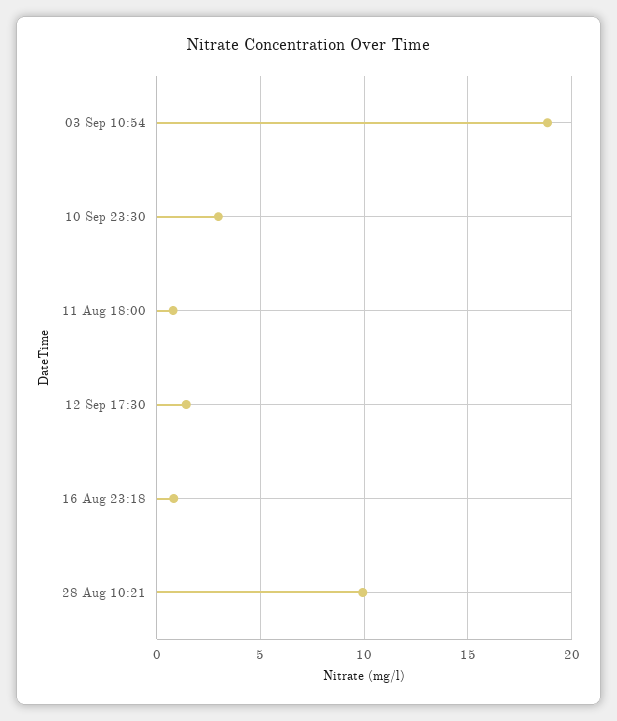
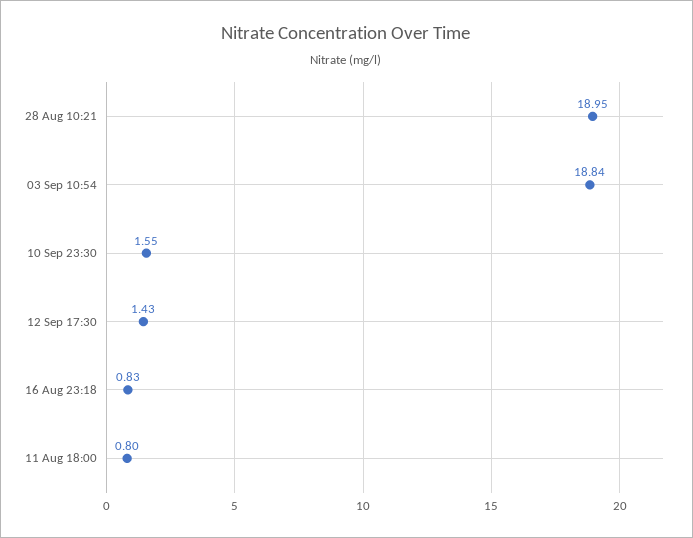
  {
    "03 Sep 10:54": 18.84,
-   "10 Sep 23:30": 3,
+   "10 Sep 23:30": 1.55,
    "11 Aug 18:00": 0.8,
    "12 Sep 17:30": 1.43,
    "16 Aug 23:18": 0.83,
-   "28 Aug 10:21": 10
+   "28 Aug 10:21": 18.95
  }

